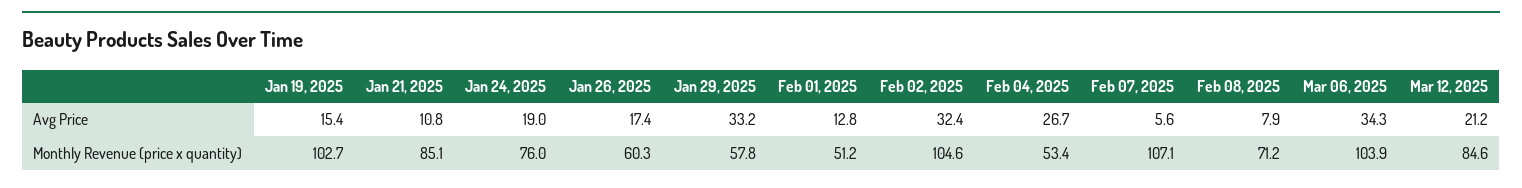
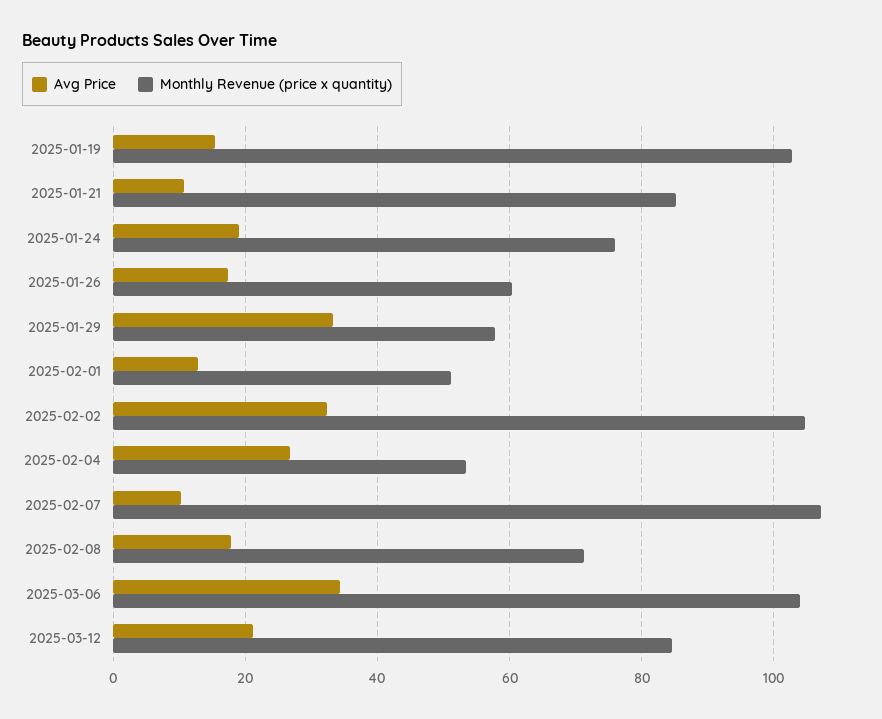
  {
    "Avg Price": {
      "Jan 19, 2025": 15.4,
      "Jan 21, 2025": 10.8,
      "Jan 24, 2025": 19,
      "Jan 26, 2025": 17.4,
      "Jan 29, 2025": 33.2,
      "Feb 01, 2025": 12.8,
      "Feb 02, 2025": 32.4,
      "Feb 04, 2025": 26.7,
-     "Feb 07, 2025": 5.6,
+     "Feb 07, 2025": 10,
-     "Feb 08, 2025": 7.9,
+     "Feb 08, 2025": 18,
      "Mar 06, 2025": 34.3,
      "Mar 12, 2025": 21.2
    },
    "Monthly Revenue (price x quantity)": {
      "Jan 19, 2025": 102.7,
      "Jan 21, 2025": 85.1,
      "Jan 24, 2025": 76,
      "Jan 26, 2025": 60.3,
      "Jan 29, 2025": 57.8,
      "Feb 01, 2025": 51.2,
      "Feb 02, 2025": 104.6,
      "Feb 04, 2025": 53.4,
      "Feb 07, 2025": 107.1,
      "Feb 08, 2025": 71.2,
      "Mar 06, 2025": 103.9,
      "Mar 12, 2025": 84.6
    }
  }

